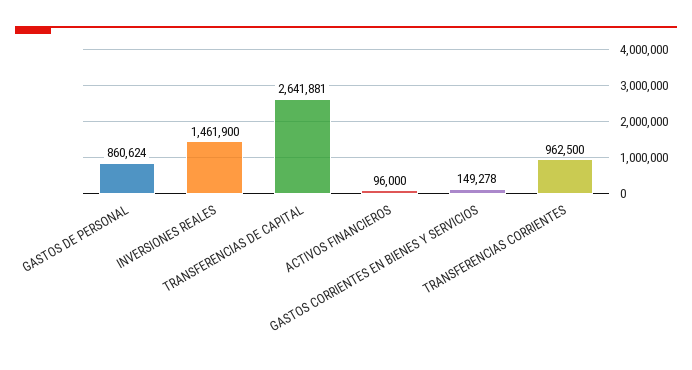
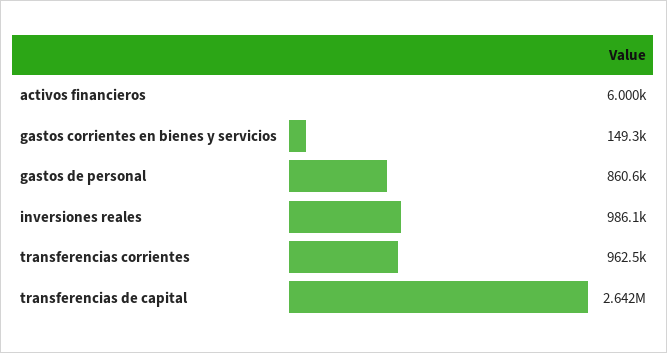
  {
    "GASTOS DE PERSONAL": 860624,
-   "INVERSIONES REALES": 1461900,
+   "INVERSIONES REALES": 986100,
    "TRANSFERENCIAS DE CAPITAL": 2641881,
-   "ACTIVOS FINANCIEROS": 96000,
+   "ACTIVOS FINANCIEROS": 6000,
    "GASTOS CORRIENTES EN BIENES Y SERVICIOS": 149278,
    "TRANSFERENCIAS CORRIENTES": 962500
  }

